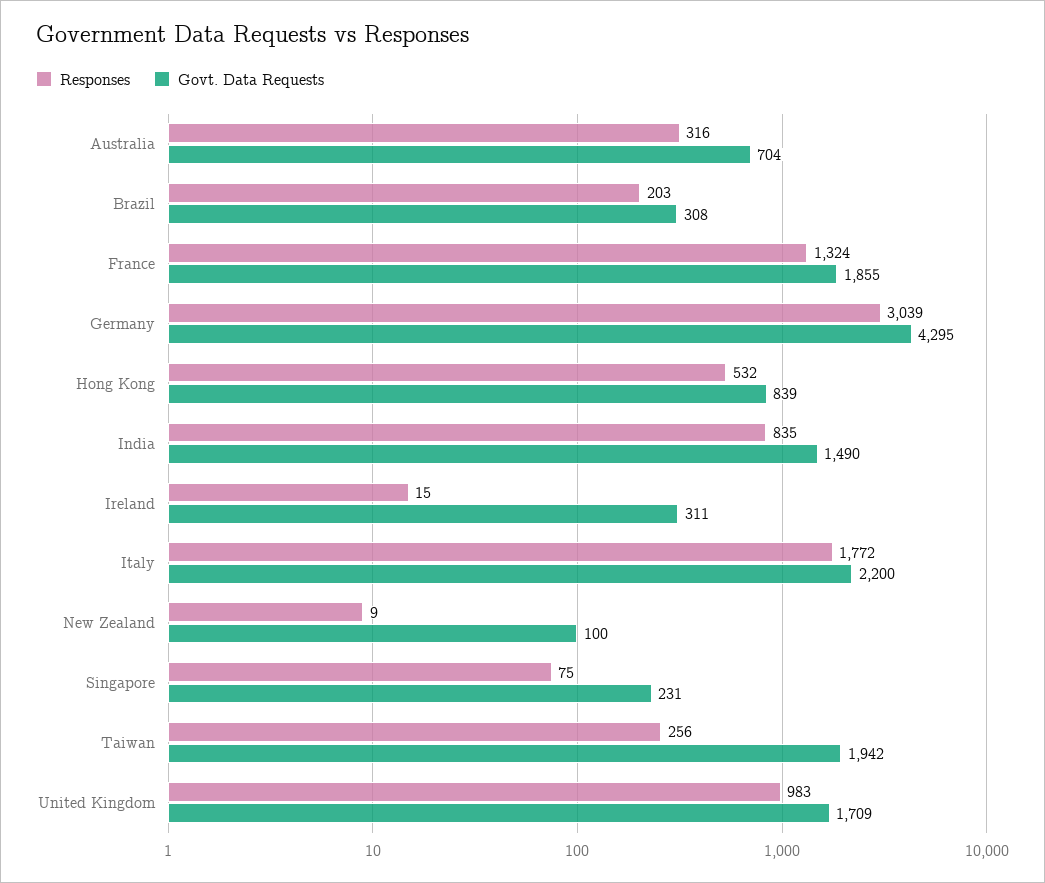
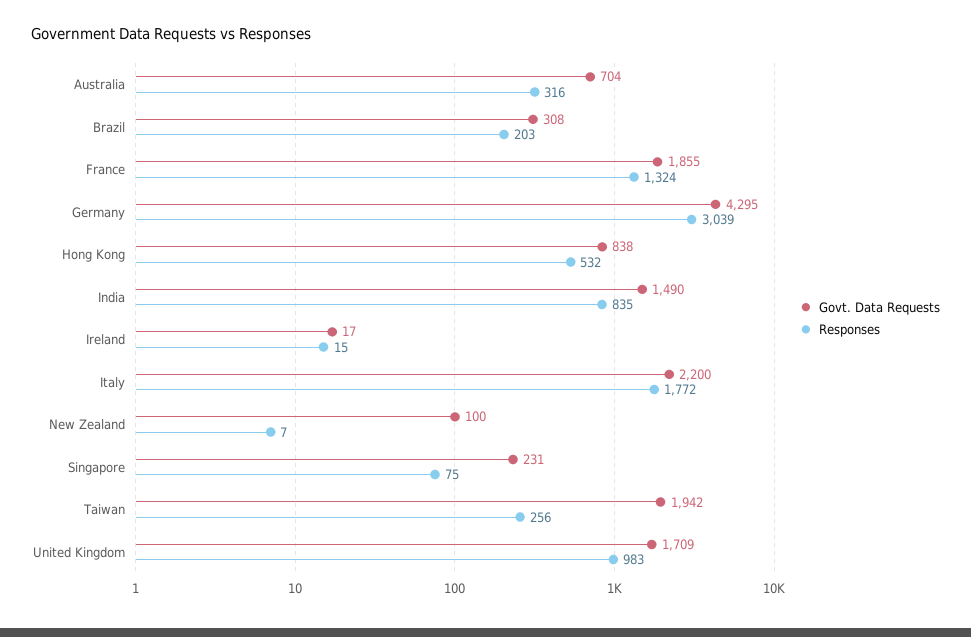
  {
    "Responses": {
      "Australia": 316,
      "Brazil": 203,
      "France": 1324,
      "Germany": 3039,
      "Hong Kong": 532,
      "India": 835,
      "Ireland": 15,
      "Italy": 1772,
-     "New Zealand": 9,
+     "New Zealand": 7,
      "Singapore": 75,
      "Taiwan": 256,
      "United Kingdom": 983
    },
    "Govt. Data Requests": {
      "Australia": 704,
      "Brazil": 308,
      "France": 1855,
      "Germany": 4295,
-     "Hong Kong": 839,
+     "Hong Kong": 838,
      "India": 1490,
-     "Ireland": 311,
+     "Ireland": 17,
      "Italy": 2200,
      "New Zealand": 100,
      "Singapore": 231,
      "Taiwan": 1942,
      "United Kingdom": 1709
    }
  }

